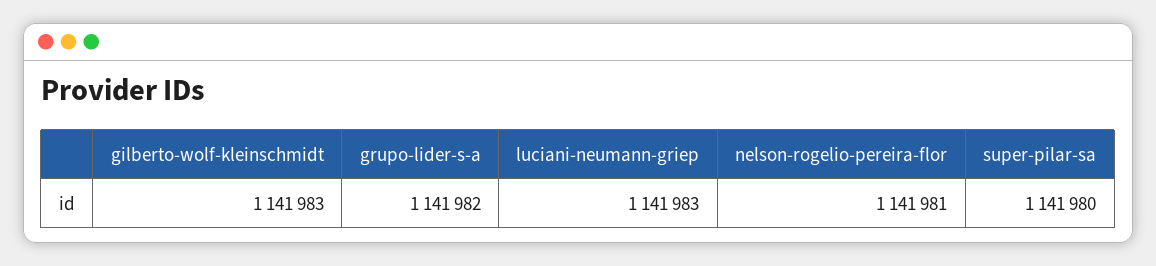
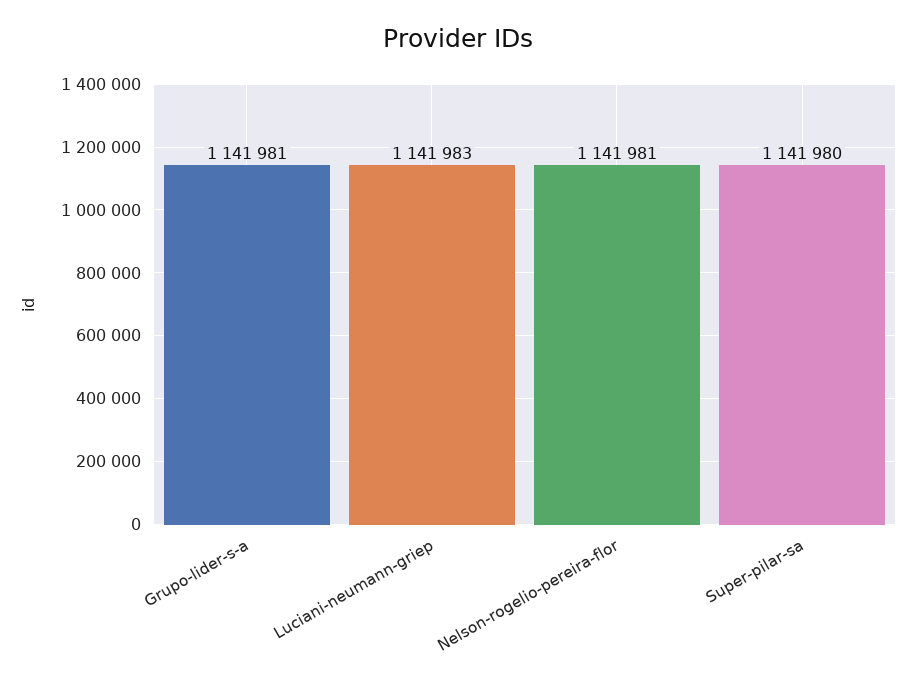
  {
-   "gilberto-wolf-kleinschmidt": 1141983,
-   "grupo-lider-s-a": 1141982,
+   "grupo-lider-s-a": 1141981,
    "luciani-neumann-griep": 1141983,
    "nelson-rogelio-pereira-flor": 1141981,
    "super-pilar-sa": 1141980
  }

